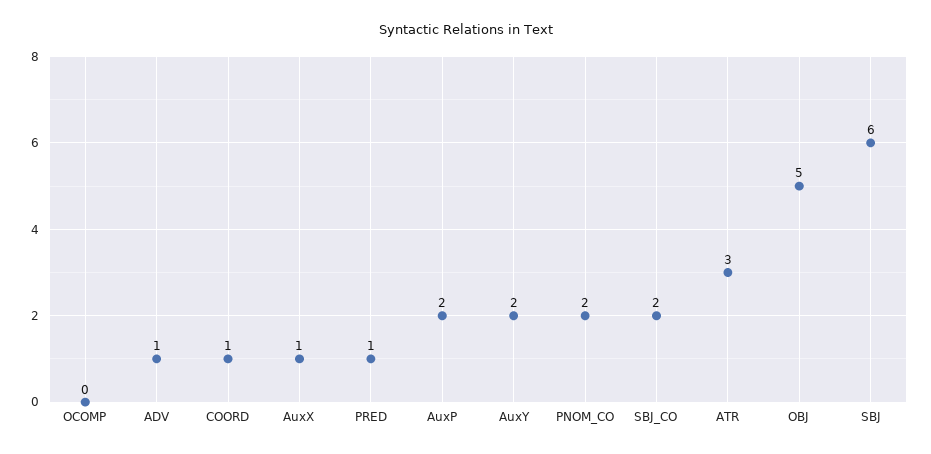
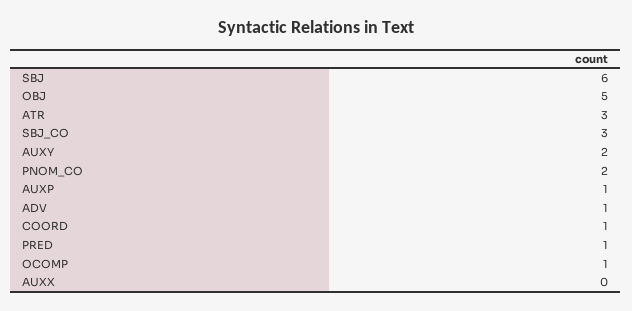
  {
-   "OCOMP": 0,
+   "OCOMP": 1,
    "ADV": 1,
    "COORD": 1,
-   "AuxX": 1,
+   "AuxX": 0,
    "PRED": 1,
-   "AuxP": 2,
+   "AuxP": 1,
    "AuxY": 2,
    "PNOM_CO": 2,
-   "SBJ_CO": 2,
+   "SBJ_CO": 3,
    "ATR": 3,
    "OBJ": 5,
    "SBJ": 6
  }

